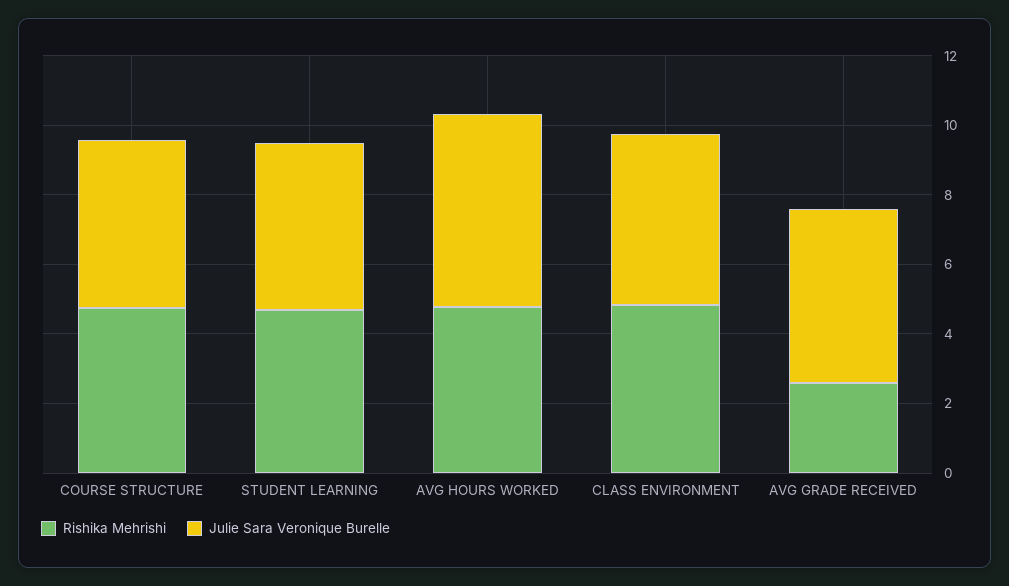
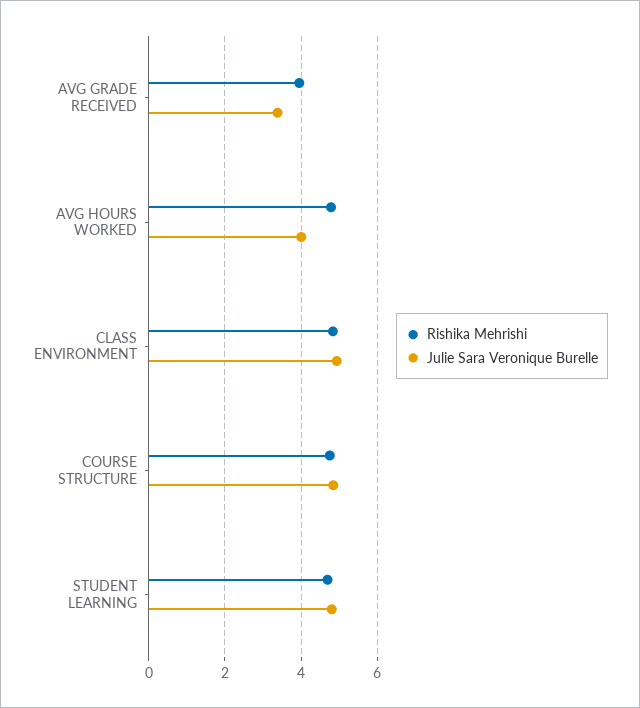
  {
    "Rishika Mehrishi": {
      "COURSE STRUCTURE": 4.8,
      "STUDENT LEARNING": 4.6,
      "AVG HOURS WORKED": 4.8,
      "CLASS ENVIRONMENT": 4.8,
-     "AVG GRADE RECEIVED": 2.5
+     "AVG GRADE RECEIVED": 4
    },
    "Julie Sara Veronique Burelle": {
      "COURSE STRUCTURE": 4.8,
      "STUDENT LEARNING": 4.8,
-     "AVG HOURS WORKED": 5.5,
+     "AVG HOURS WORKED": 4,
      "CLASS ENVIRONMENT": 5,
-     "AVG GRADE RECEIVED": 5
+     "AVG GRADE RECEIVED": 3.4
    }
  }

